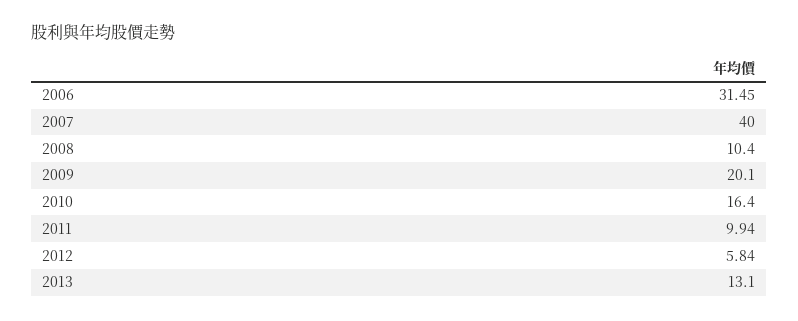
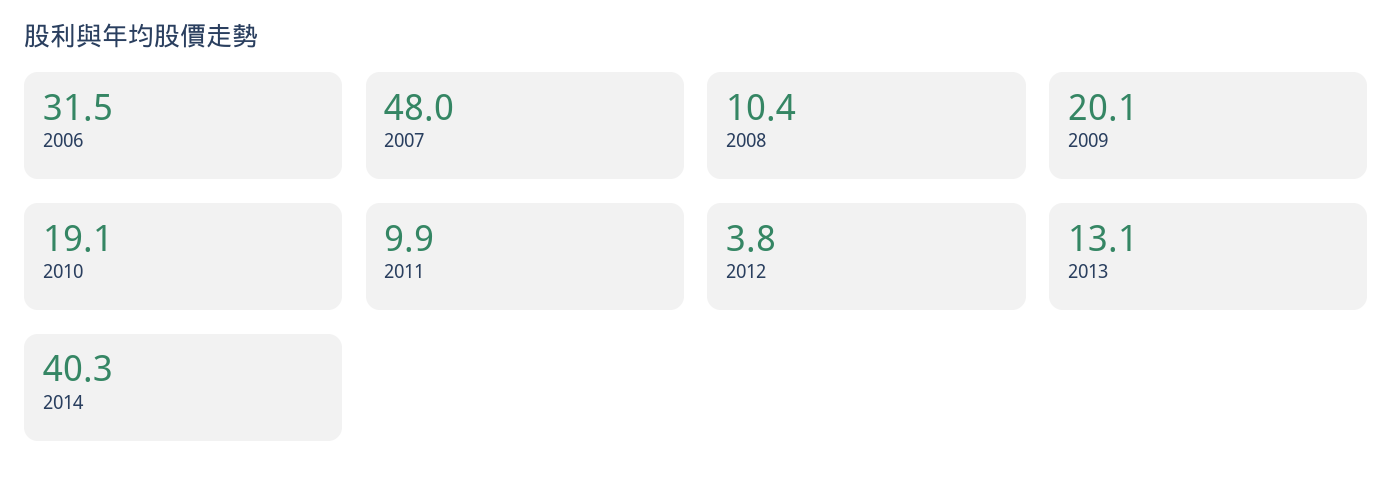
  {
    "2006": 31.45,
-   "2007": 40,
+   "2007": 48,
    "2008": 10.4,
    "2009": 20.1,
-   "2010": 16.4,
+   "2010": 19.1,
    "2011": 9.94,
-   "2012": 5.84,
+   "2012": 3.8,
-   "2013": 13.1
+   "2013": 13.1,
+   "2014": 40.3
  }

